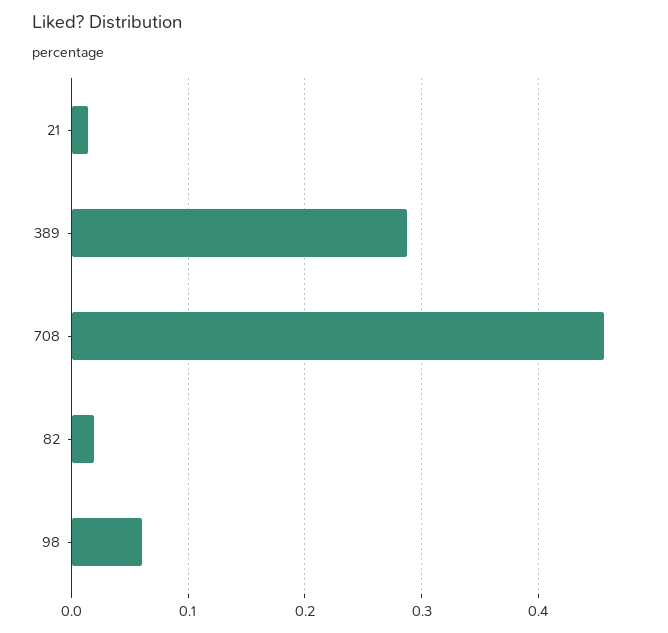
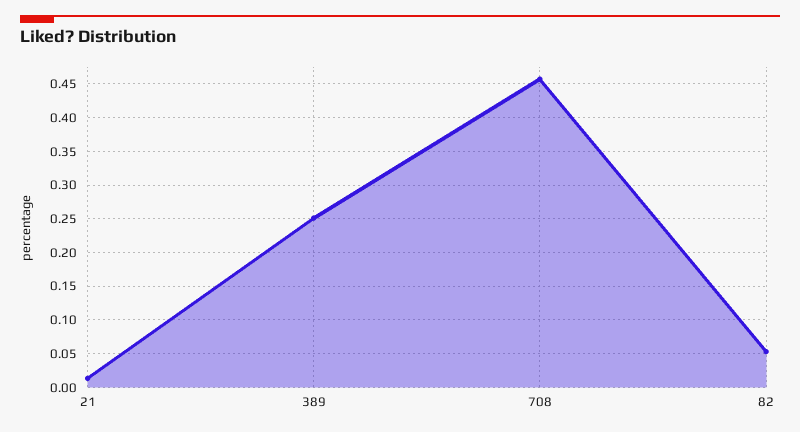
  {
    "21": 0.01,
-   "389": 0.29,
+   "389": 0.25,
    "708": 0.46,
-   "82": 0.02,
+   "82": 0.05
-   "98": 0.06
  }

